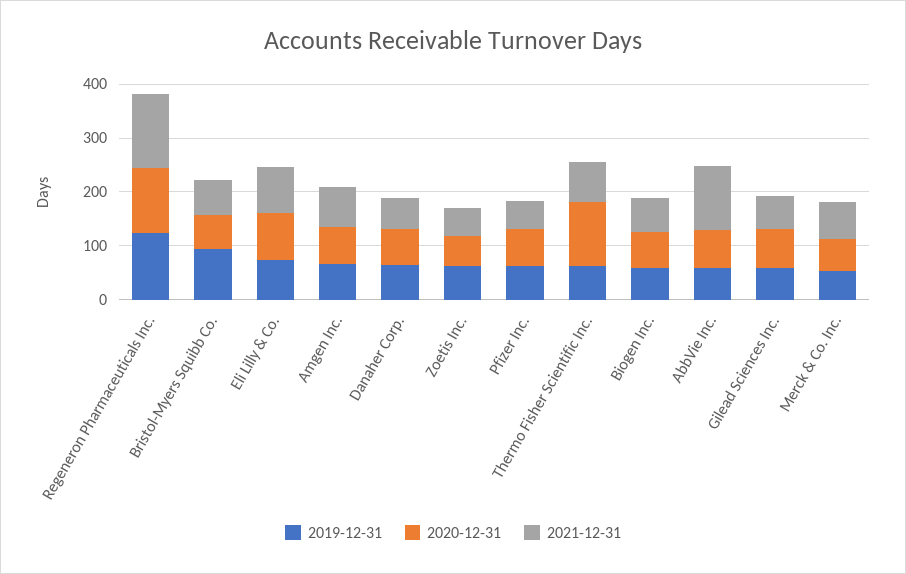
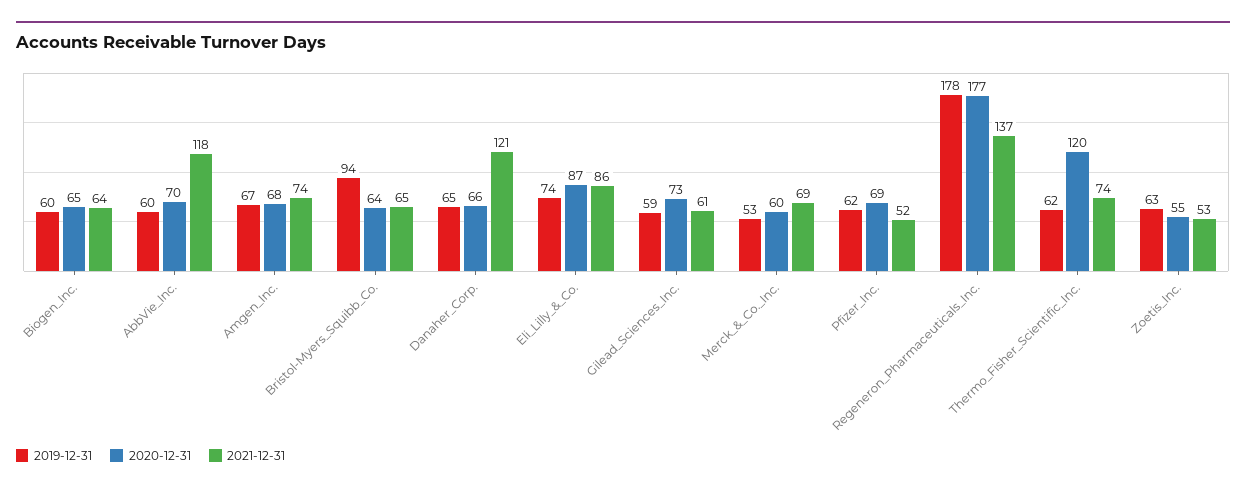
  {
    "2019-12-31": {
-     "Regeneron Pharmaceuticals Inc.": 120,
+     "Regeneron Pharmaceuticals Inc.": 178,
      "Bristol-Myers Squibb Co.": 94,
      "Eli Lilly & Co.": 74,
      "Amgen Inc.": 67,
      "Danaher Corp.": 65,
      "Zoetis Inc.": 63,
      "Pfizer Inc.": 62,
      "Thermo Fisher Scientific Inc.": 62,
      "Biogen Inc.": 60,
      "AbbVie Inc.": 60,
      "Gilead Sciences Inc.": 59,
      "Merck & Co. Inc.": 53
    },
    "2020-12-31": {
-     "Regeneron Pharmaceuticals Inc.": 120,
+     "Regeneron Pharmaceuticals Inc.": 177,
      "Bristol-Myers Squibb Co.": 64,
      "Eli Lilly & Co.": 87,
      "Amgen Inc.": 68,
      "Danaher Corp.": 66,
      "Zoetis Inc.": 55,
      "Pfizer Inc.": 69,
      "Thermo Fisher Scientific Inc.": 120,
      "Biogen Inc.": 65,
      "AbbVie Inc.": 70,
      "Gilead Sciences Inc.": 73,
      "Merck & Co. Inc.": 60
    },
    "2021-12-31": {
      "Regeneron Pharmaceuticals Inc.": 137,
      "Bristol-Myers Squibb Co.": 65,
      "Eli Lilly & Co.": 86,
      "Amgen Inc.": 74,
-     "Danaher Corp.": 60,
+     "Danaher Corp.": 121,
      "Zoetis Inc.": 53,
      "Pfizer Inc.": 52,
      "Thermo Fisher Scientific Inc.": 74,
      "Biogen Inc.": 64,
      "AbbVie Inc.": 118,
      "Gilead Sciences Inc.": 61,
      "Merck & Co. Inc.": 69
    }
  }

